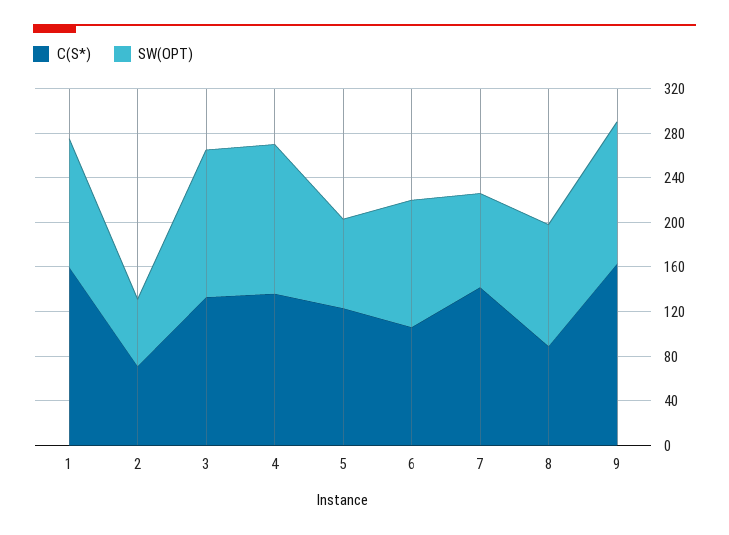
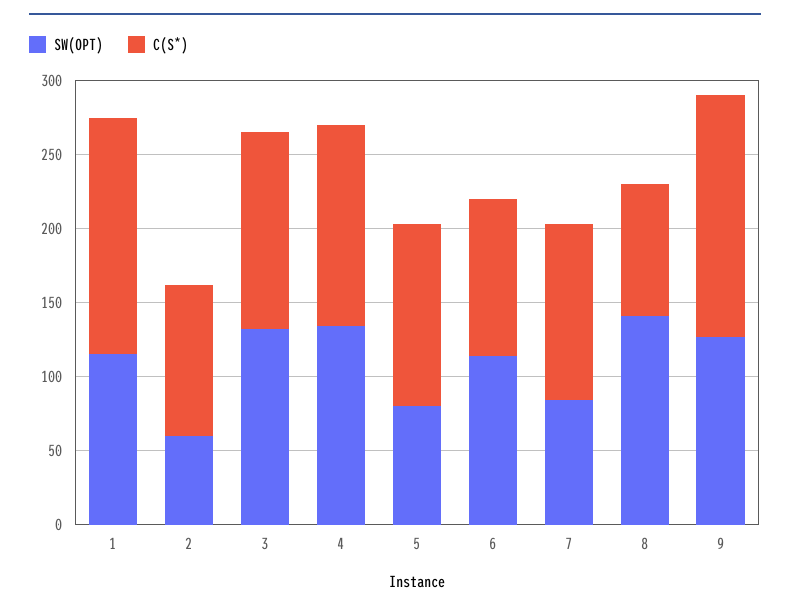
  {
    "C(S*)": {
      "1": 160,
-     "2": 70,
+     "2": 100,
      "3": 130,
      "4": 140,
      "5": 120,
      "6": 110,
-     "7": 140,
+     "7": 120,
      "8": 90,
      "9": 160
    },
    "SW(OPT)": {
      "1": 120,
      "2": 60,
      "3": 130,
      "4": 130,
      "5": 80,
      "6": 110,
      "7": 80,
-     "8": 110,
+     "8": 140,
      "9": 130
    }
  }

